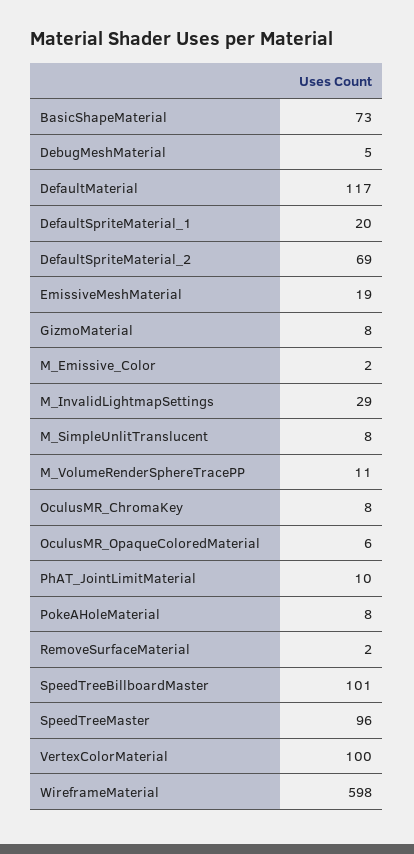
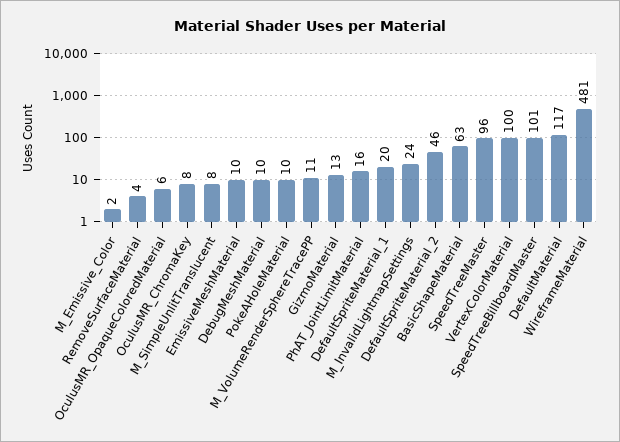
  {
-   "BasicShapeMaterial": 73,
+   "BasicShapeMaterial": 63,
-   "DebugMeshMaterial": 5,
+   "DebugMeshMaterial": 10,
    "DefaultMaterial": 117,
    "DefaultSpriteMaterial_1": 20,
-   "DefaultSpriteMaterial_2": 69,
+   "DefaultSpriteMaterial_2": 46,
-   "EmissiveMeshMaterial": 19,
+   "EmissiveMeshMaterial": 10,
-   "GizmoMaterial": 8,
+   "GizmoMaterial": 13,
    "M_Emissive_Color": 2,
-   "M_InvalidLightmapSettings": 29,
+   "M_InvalidLightmapSettings": 24,
    "M_SimpleUnlitTranslucent": 8,
    "M_VolumeRenderSphereTracePP": 11,
    "OculusMR_ChromaKey": 8,
    "OculusMR_OpaqueColoredMaterial": 6,
-   "PhAT_JointLimitMaterial": 10,
+   "PhAT_JointLimitMaterial": 16,
-   "PokeAHoleMaterial": 8,
+   "PokeAHoleMaterial": 10,
-   "RemoveSurfaceMaterial": 2,
+   "RemoveSurfaceMaterial": 4,
    "SpeedTreeBillboardMaster": 101,
    "SpeedTreeMaster": 96,
    "VertexColorMaterial": 100,
-   "WireframeMaterial": 598
+   "WireframeMaterial": 481
  }

